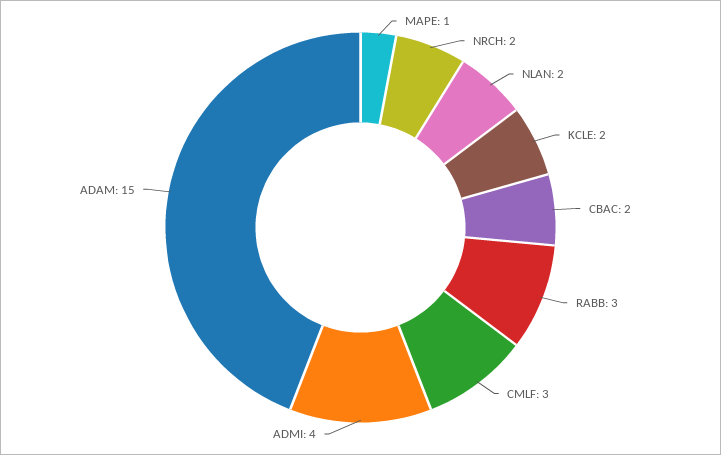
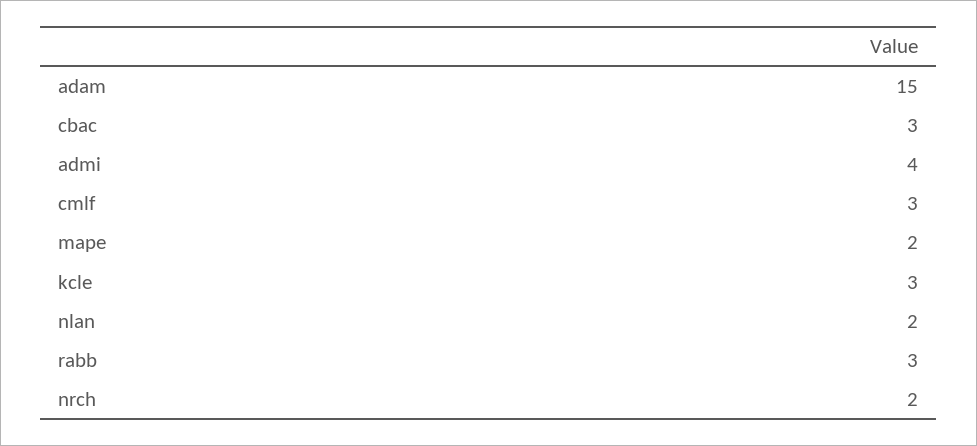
  {
-   "MAPE": 1,
+   "MAPE": 2,
    "NRCH": 2,
    "NLAN": 2,
-   "KCLE": 2,
+   "KCLE": 3,
-   "CBAC": 2,
+   "CBAC": 3,
    "RABB": 3,
    "CMLF": 3,
    "ADMI": 4,
    "ADAM": 15
  }

